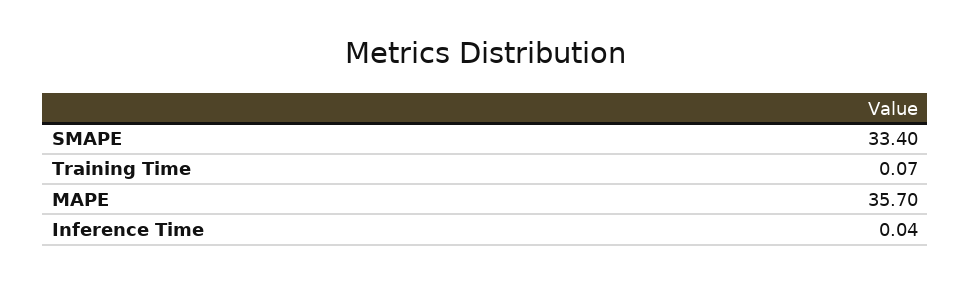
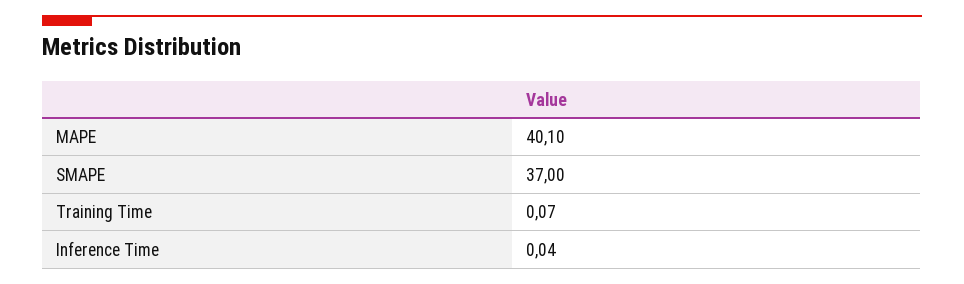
  {
-   "SMAPE": 33.4,
+   "SMAPE": 37,
    "Training Time": 0.07,
-   "MAPE": 35.7,
+   "MAPE": 40.1,
    "Inference Time": 0.04
  }

